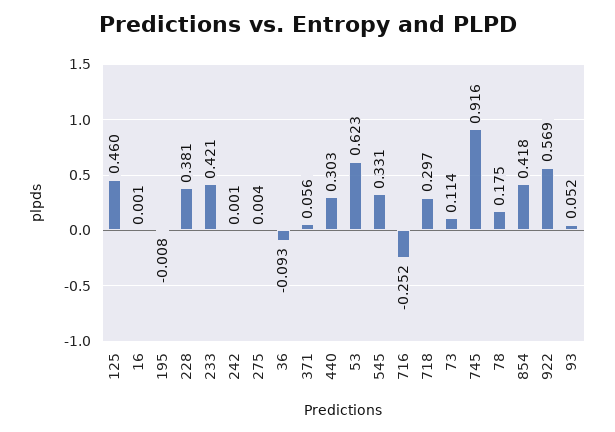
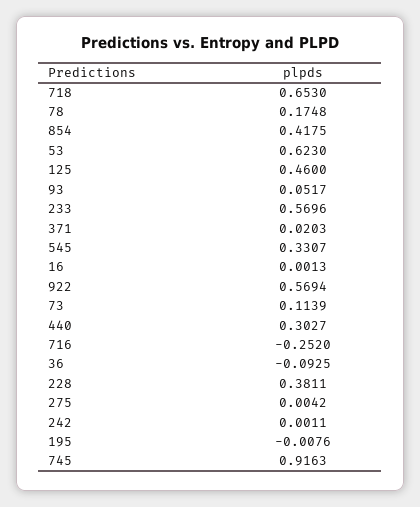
  {
    "125": 0.46,
    "16": 0.0013,
    "195": -0.0076,
    "228": 0.3811,
-   "233": 0.421,
+   "233": 0.5696,
    "242": 0.0011,
    "275": 0.0042,
    "36": -0.0925,
-   "371": 0.056,
+   "371": 0.0203,
    "440": 0.3027,
    "53": 0.623,
    "545": 0.3307,
    "716": -0.252,
-   "718": 0.297,
+   "718": 0.653,
    "73": 0.1139,
    "745": 0.9163,
    "78": 0.1748,
    "854": 0.4175,
    "922": 0.5694,
    "93": 0.0517
  }

